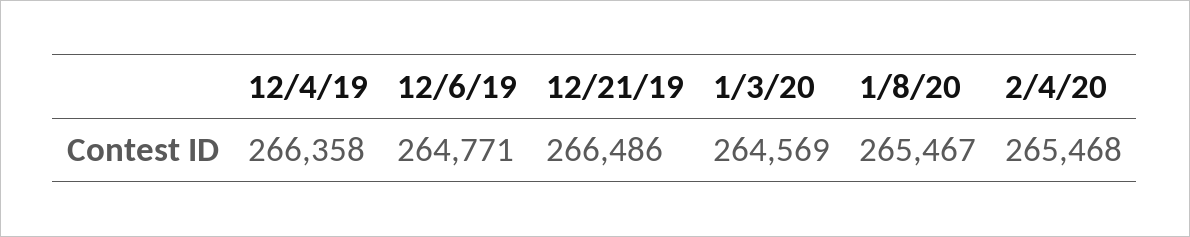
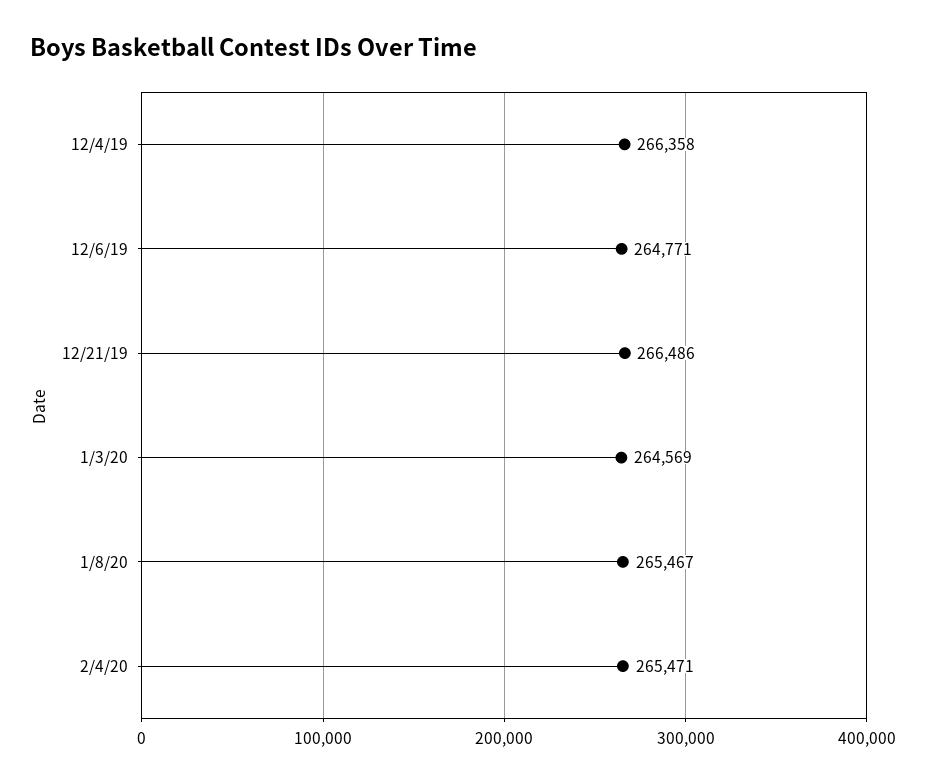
  {
    "12/4/19": 266358,
    "12/6/19": 264771,
    "12/21/19": 266486,
    "1/3/20": 264569,
    "1/8/20": 265467,
-   "2/4/20": 265468
+   "2/4/20": 265471
  }

